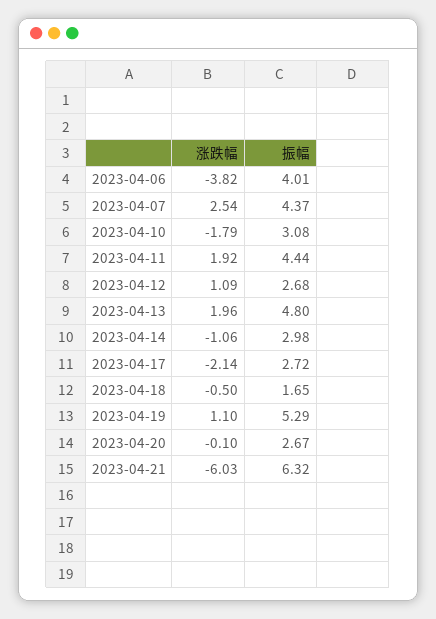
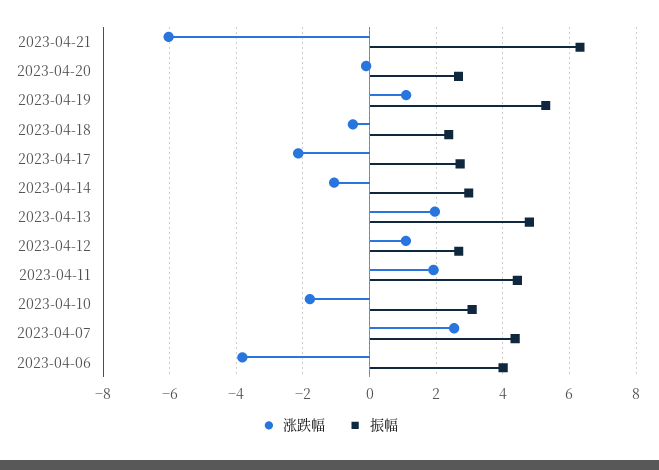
  {
    "涨跌幅": {
      "2023-04-06": -3.82,
      "2023-04-07": 2.54,
      "2023-04-10": -1.79,
      "2023-04-11": 1.92,
      "2023-04-12": 1.09,
      "2023-04-13": 1.96,
      "2023-04-14": -1.06,
      "2023-04-17": -2.14,
      "2023-04-18": -0.5,
      "2023-04-19": 1.1,
      "2023-04-20": -0.1,
      "2023-04-21": -6.03
    },
    "振幅": {
      "2023-04-06": 4.01,
      "2023-04-07": 4.37,
      "2023-04-10": 3.08,
      "2023-04-11": 4.44,
      "2023-04-12": 2.68,
      "2023-04-13": 4.8,
      "2023-04-14": 2.98,
      "2023-04-17": 2.72,
-     "2023-04-18": 1.65,
+     "2023-04-18": 2.4,
      "2023-04-19": 5.29,
      "2023-04-20": 2.67,
      "2023-04-21": 6.32
    }
  }

